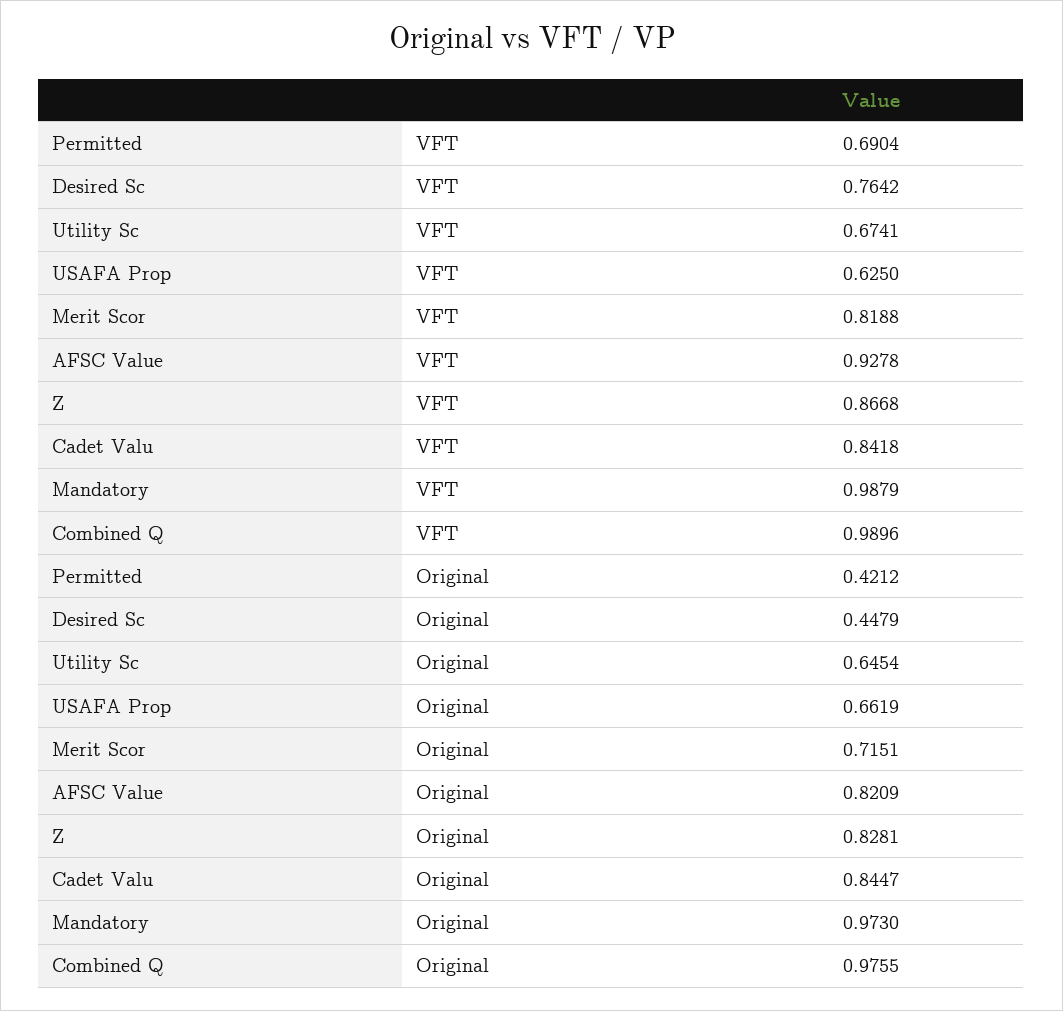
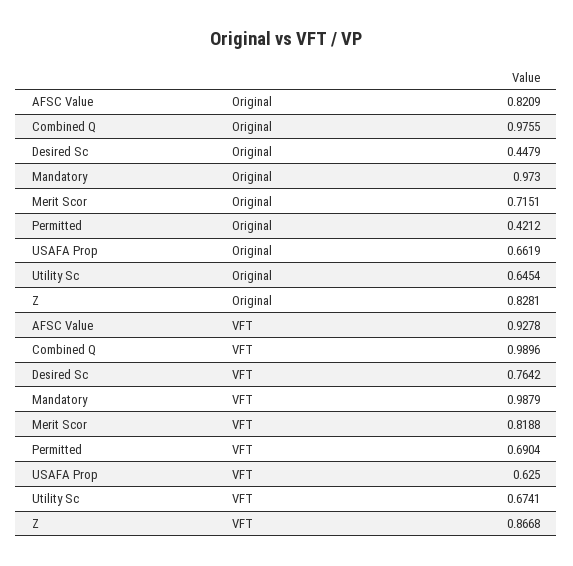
  {
    "Permitted": {
      "VFT": 0.6904,
      "Original": 0.4212
    },
    "Desired Sc": {
      "VFT": 0.7642,
      "Original": 0.4479
    },
    "Utility Sc": {
      "VFT": 0.6741,
      "Original": 0.6454
    },
    "USAFA Prop": {
      "VFT": 0.625,
      "Original": 0.6619
    },
    "Merit Scor": {
      "VFT": 0.8188,
      "Original": 0.7151
    },
    "AFSC Value": {
      "VFT": 0.9278,
      "Original": 0.8209
    },
    "Z": {
      "VFT": 0.8668,
      "Original": 0.8281
    },
-   "Cadet Valu": {
-     "VFT": 0.8418,
-     "Original": 0.8447
-   },
    "Mandatory": {
      "VFT": 0.9879,
      "Original": 0.973
    },
    "Combined Q": {
      "VFT": 0.9896,
      "Original": 0.9755
    }
  }

